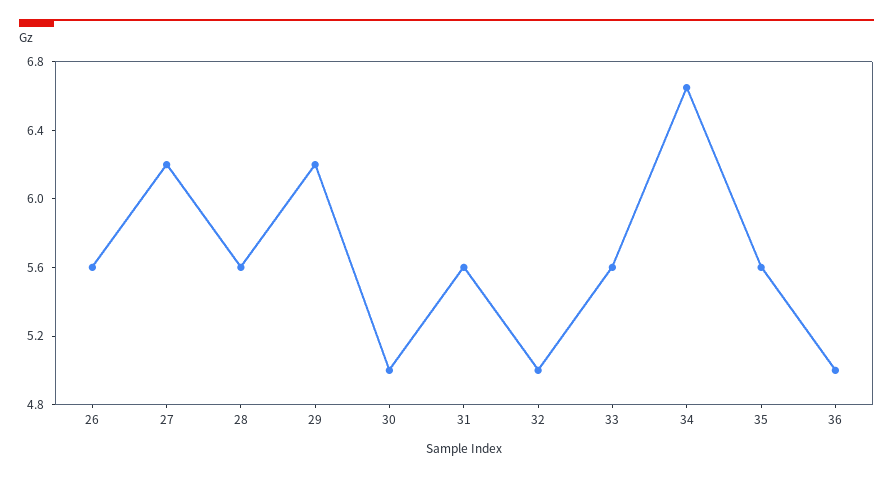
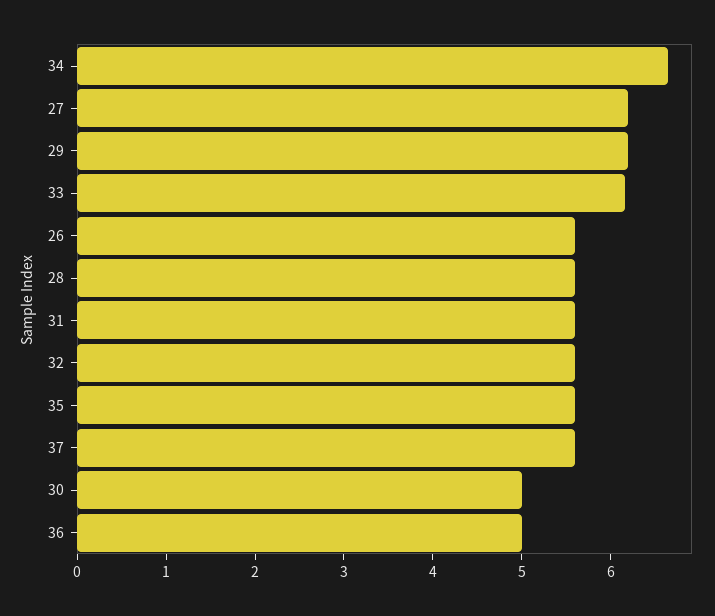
  {
    "26": 5.6,
    "27": 6.2,
    "28": 5.6,
    "29": 6.2,
    "30": 5,
    "31": 5.6,
-   "32": 5,
+   "32": 5.6,
-   "33": 5.6,
+   "33": 6.2,
    "34": 6.7,
    "35": 5.6,
-   "36": 5
+   "36": 5,
+   "37": 5.6
  }

